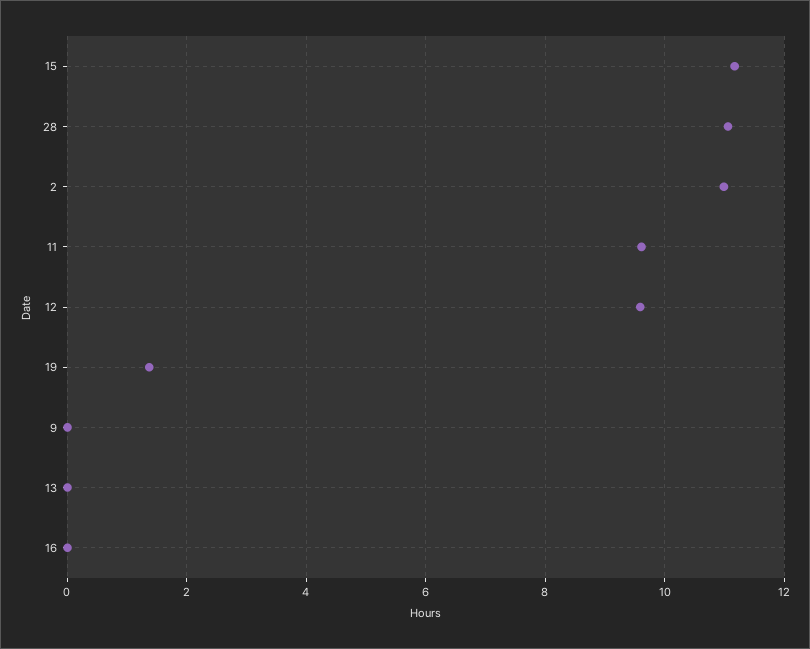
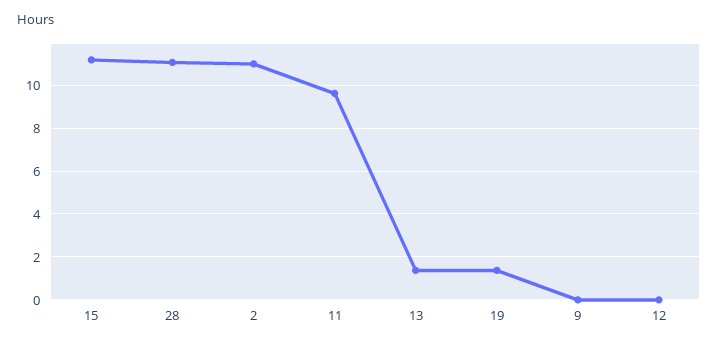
  {
    "15": 11.2,
    "28": 11,
    "2": 11,
    "11": 9.6,
-   "12": 9.6,
+   "12": 0,
    "19": 1.4,
    "9": 0,
-   "13": 0,
+   "13": 1.5
-   "16": 0
  }

